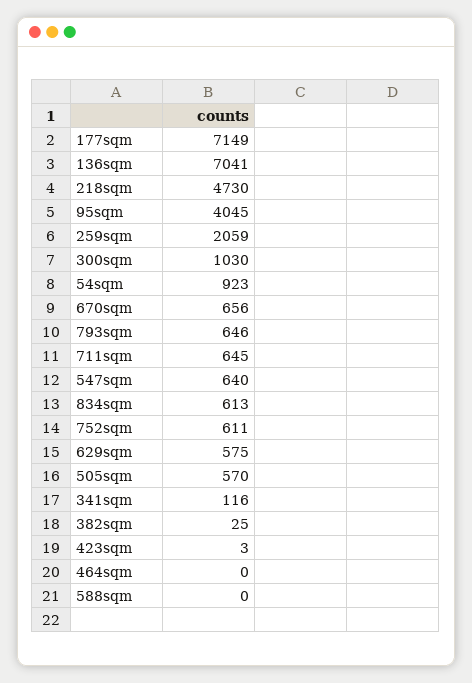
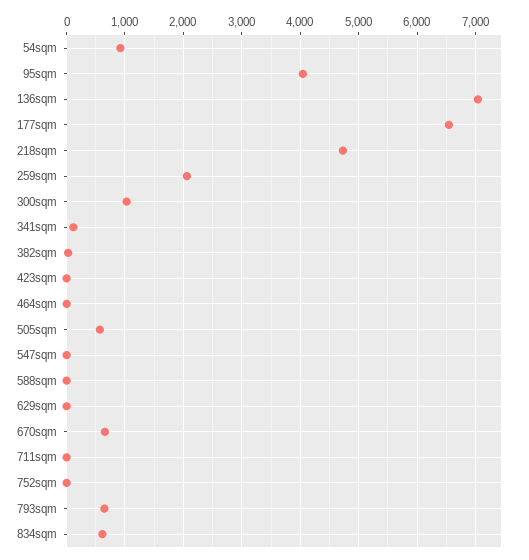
  {
-   "177sqm": 7149,
+   "177sqm": 6600,
    "136sqm": 7041,
    "218sqm": 4730,
    "95sqm": 4045,
    "259sqm": 2059,
    "300sqm": 1030,
    "54sqm": 923,
    "670sqm": 656,
    "793sqm": 646,
-   "711sqm": 645,
+   "711sqm": 0,
-   "547sqm": 640,
+   "547sqm": 0,
    "834sqm": 613,
-   "752sqm": 611,
+   "752sqm": 0,
-   "629sqm": 575,
+   "629sqm": 0,
    "505sqm": 570,
    "341sqm": 116,
    "382sqm": 25,
    "423sqm": 3,
    "464sqm": 0,
    "588sqm": 0
  }

